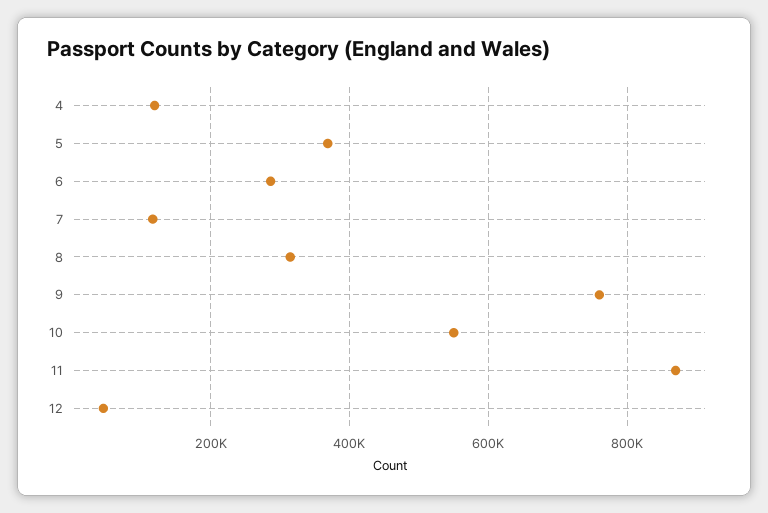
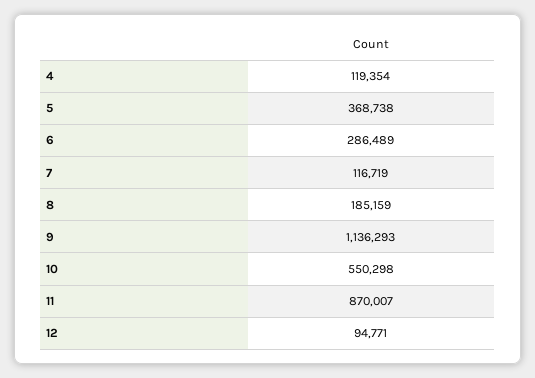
  {
    "4": 119354,
    "5": 368738,
    "6": 286489,
    "7": 116719,
-   "8": 320000,
+   "8": 185159,
-   "9": 760000,
+   "9": 1136293,
    "10": 550298,
    "11": 870007,
-   "12": 40000
+   "12": 94771
  }

